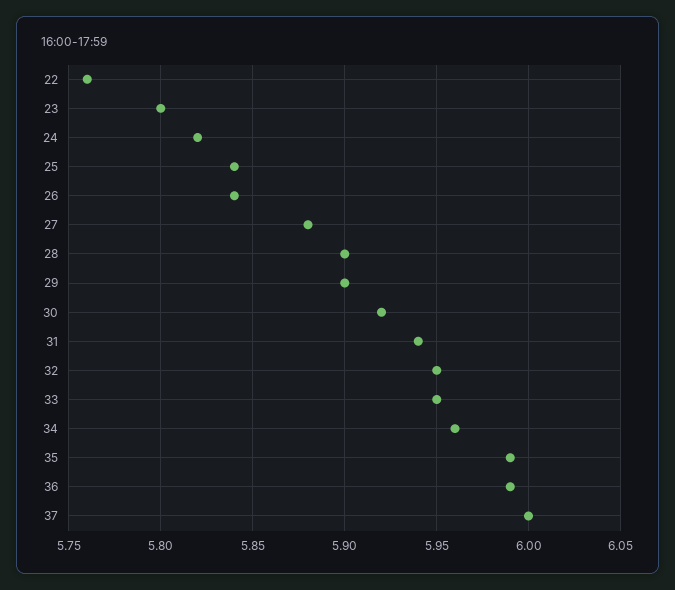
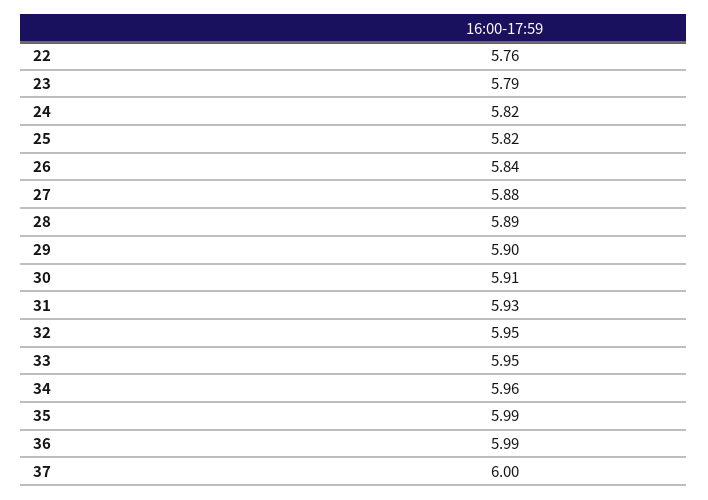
  {
    "22": 5.76,
-   "23": 5.8,
+   "23": 5.79,
    "24": 5.82,
-   "25": 5.84,
+   "25": 5.82,
    "26": 5.84,
    "27": 5.88,
-   "28": 5.9,
+   "28": 5.89,
    "29": 5.9,
-   "30": 5.92,
+   "30": 5.91,
-   "31": 5.94,
+   "31": 5.93,
    "32": 5.95,
    "33": 5.95,
    "34": 5.96,
    "35": 5.99,
    "36": 5.99,
    "37": 6
  }

